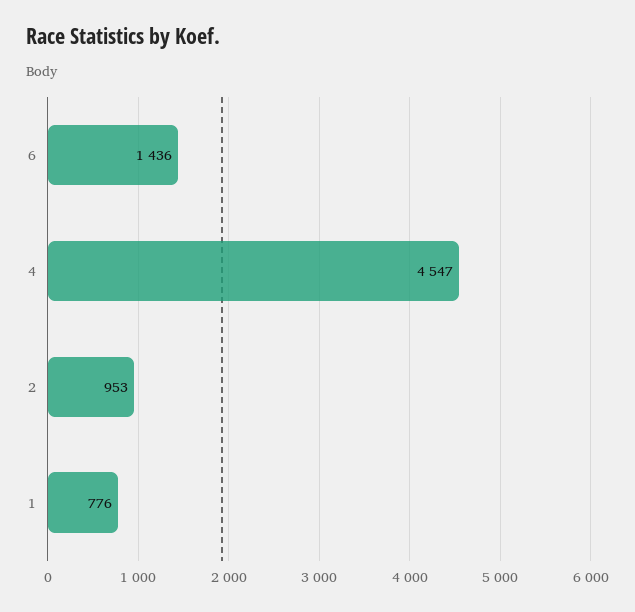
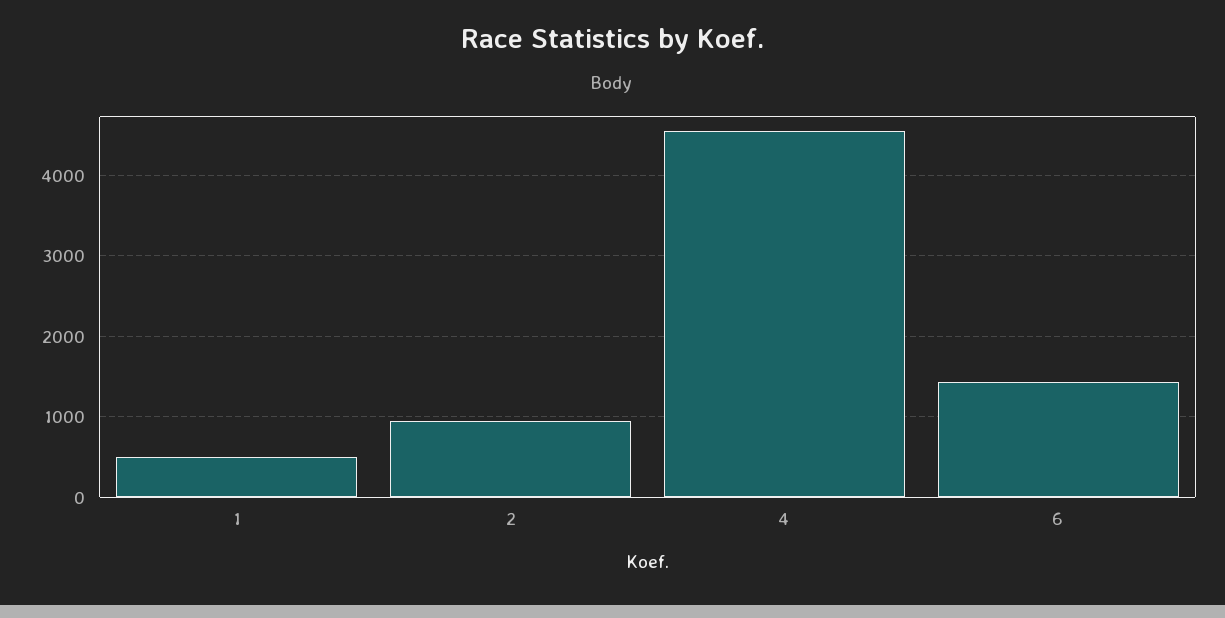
  {
    "6": 1436,
    "4": 4547,
    "2": 953,
-   "1": 776
+   "1": 500
  }

